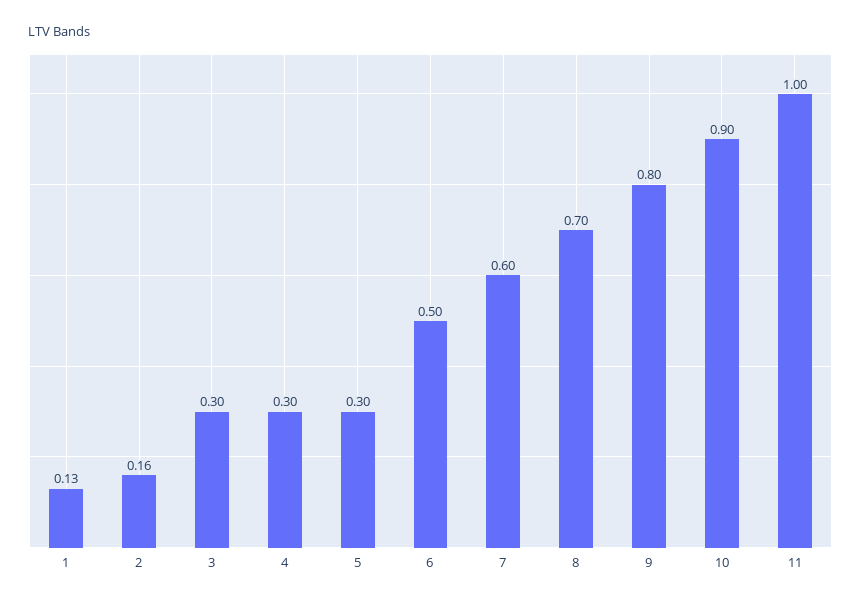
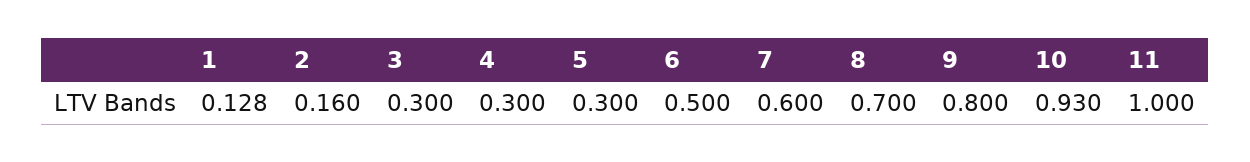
  {
    "1": 0.128,
    "2": 0.16,
    "3": 0.3,
    "4": 0.3,
    "5": 0.3,
    "6": 0.5,
    "7": 0.6,
    "8": 0.7,
    "9": 0.8,
-   "10": 0.9,
+   "10": 0.93,
    "11": 1
  }

